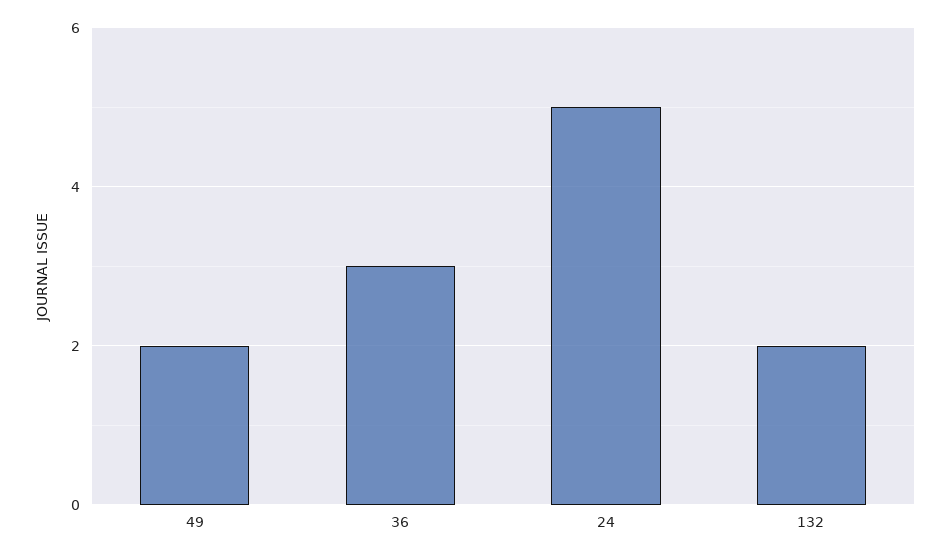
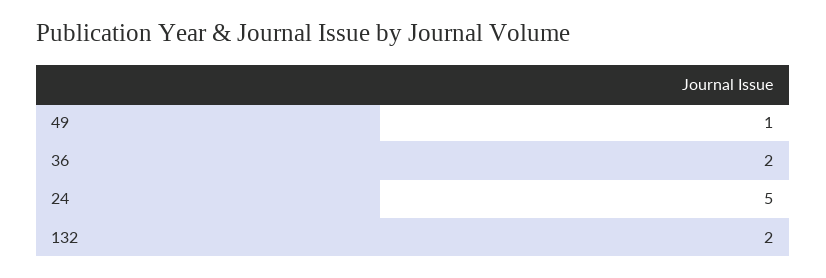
  {
-   "49": 2,
+   "49": 1,
-   "36": 3,
+   "36": 2,
    "24": 5,
    "132": 2
  }

